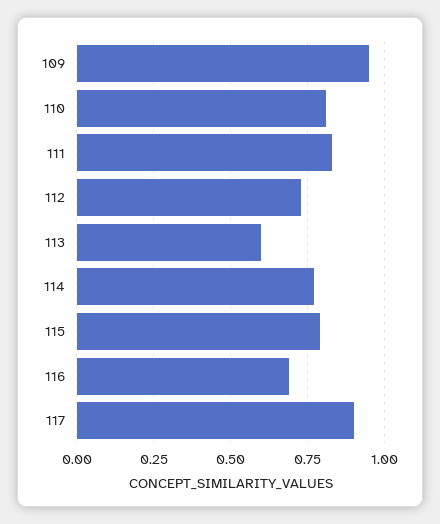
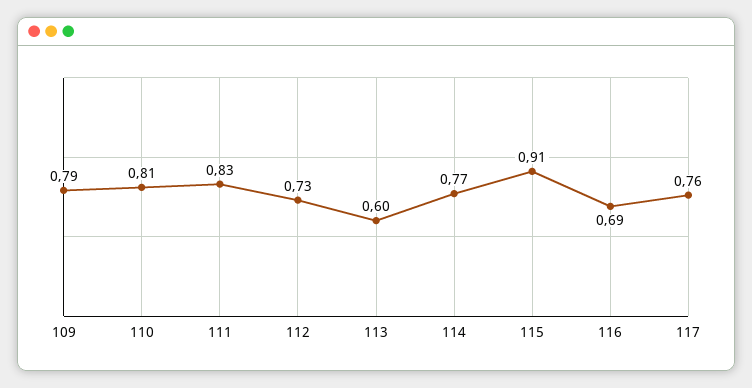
  {
-   "109": 0.95,
+   "109": 0.79,
    "110": 0.81,
    "111": 0.83,
    "112": 0.73,
    "113": 0.6,
    "114": 0.77,
-   "115": 0.8,
+   "115": 0.91,
    "116": 0.69,
-   "117": 0.9
+   "117": 0.76
  }

